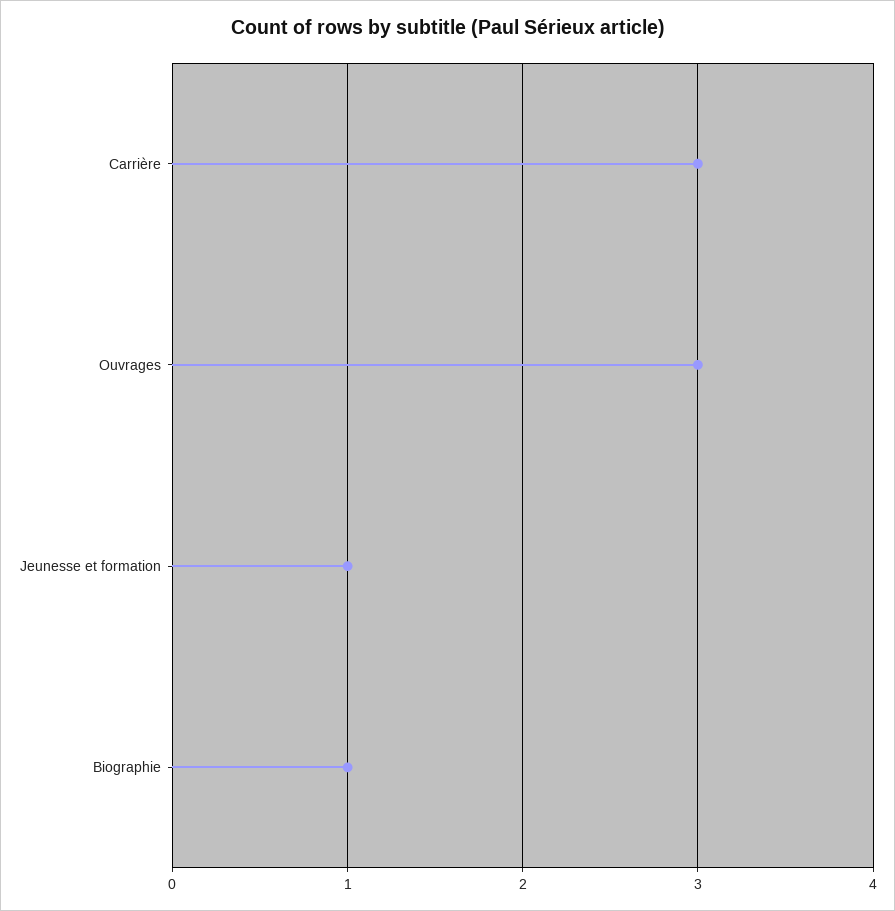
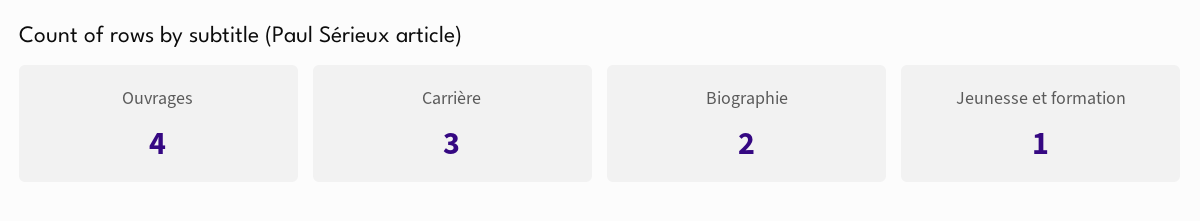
  {
    "Carrière": 3,
-   "Ouvrages": 3,
+   "Ouvrages": 4,
    "Jeunesse et formation": 1,
-   "Biographie": 1
+   "Biographie": 2
  }

